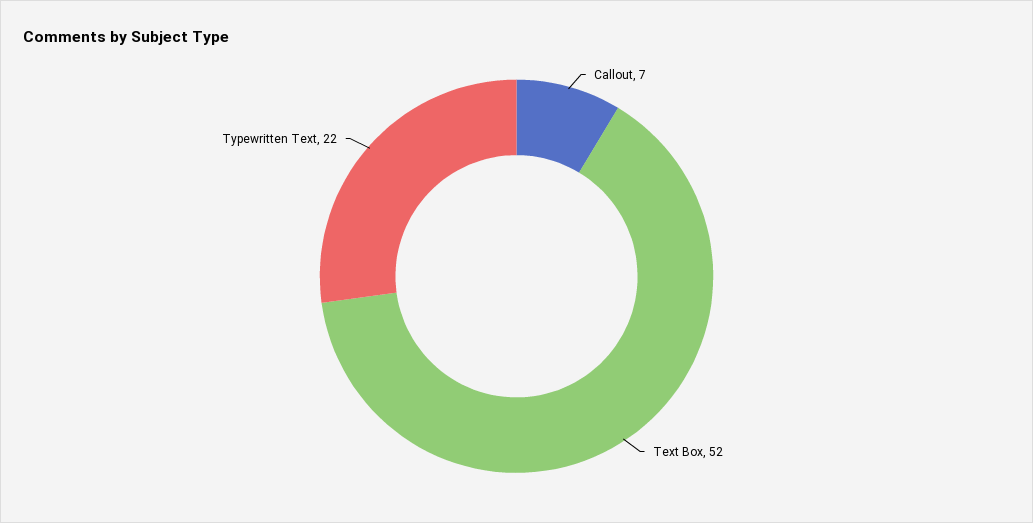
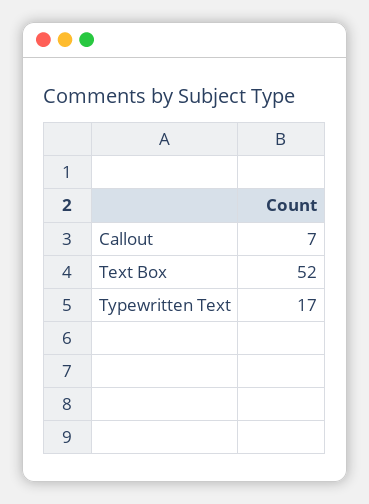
  {
    "Callout": 7,
    "Text Box": 52,
-   "Typewritten Text": 22
+   "Typewritten Text": 17
  }

